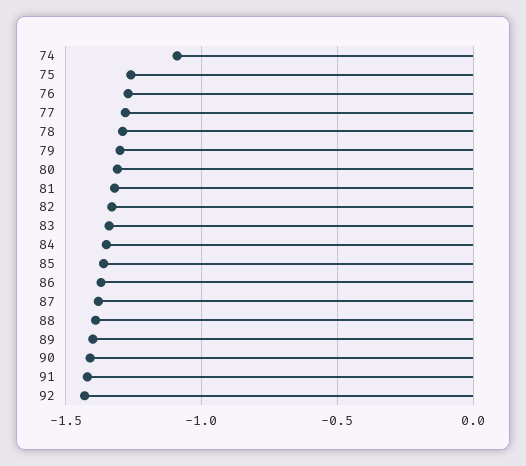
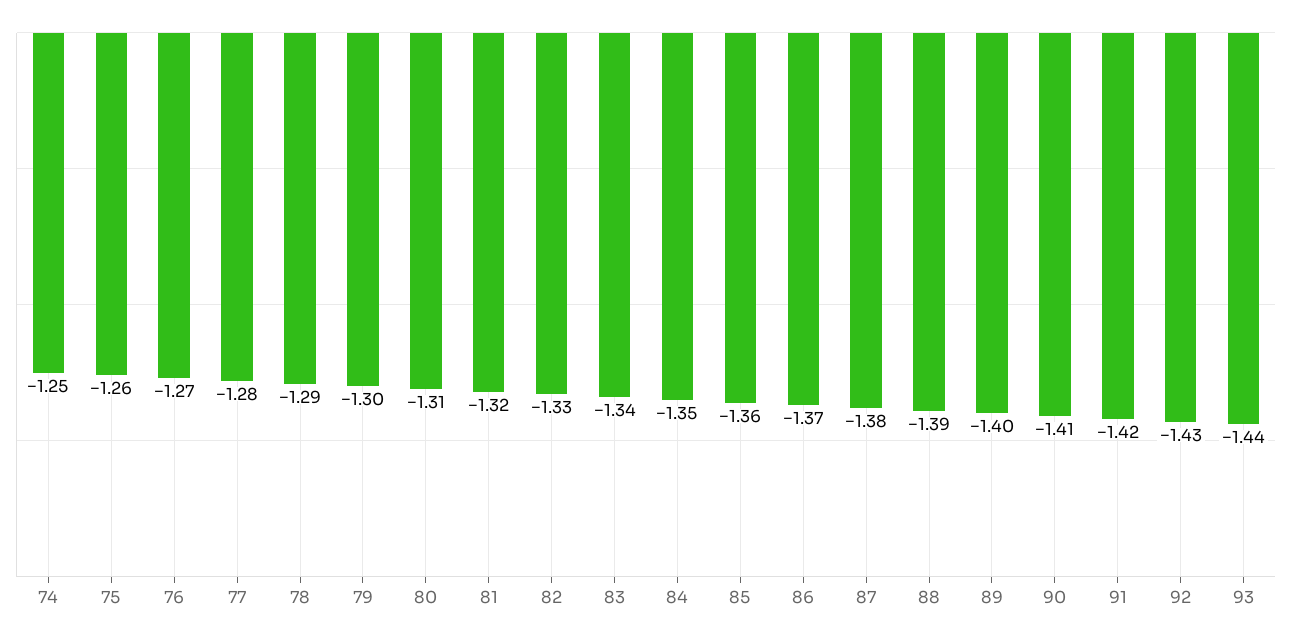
  {
-   "74": -1.1,
+   "74": -1.25,
    "75": -1.26,
    "76": -1.27,
    "77": -1.28,
    "78": -1.29,
    "79": -1.3,
    "80": -1.31,
    "81": -1.32,
    "82": -1.33,
    "83": -1.34,
    "84": -1.35,
    "85": -1.36,
    "86": -1.37,
    "87": -1.38,
    "88": -1.39,
    "89": -1.4,
    "90": -1.41,
    "91": -1.42,
-   "92": -1.43
+   "92": -1.43,
+   "93": -1.44
  }

